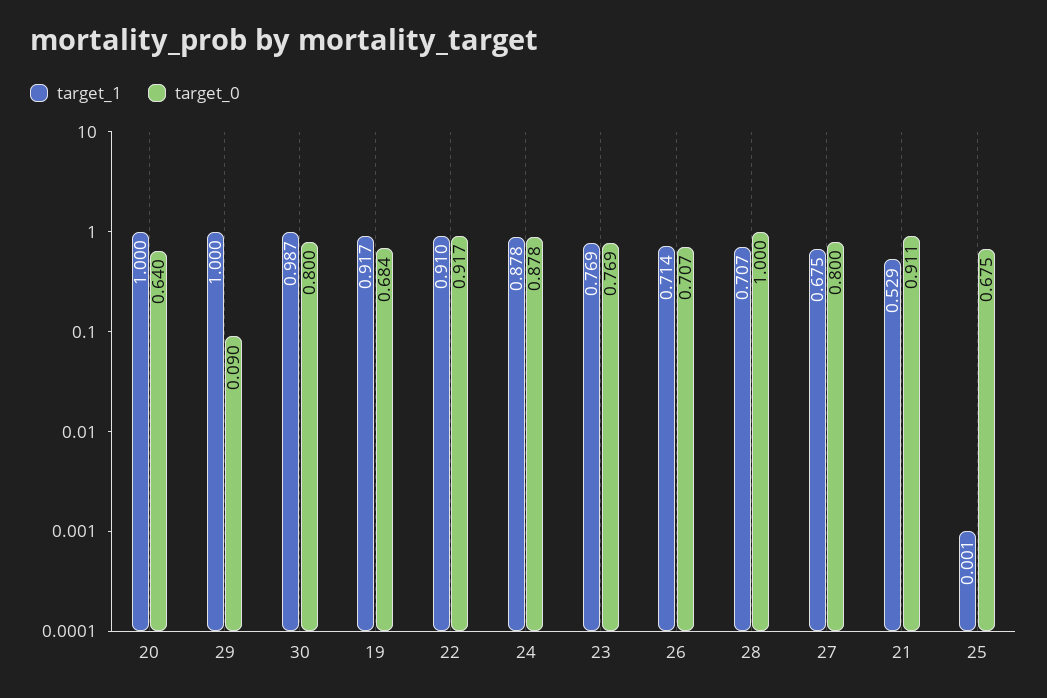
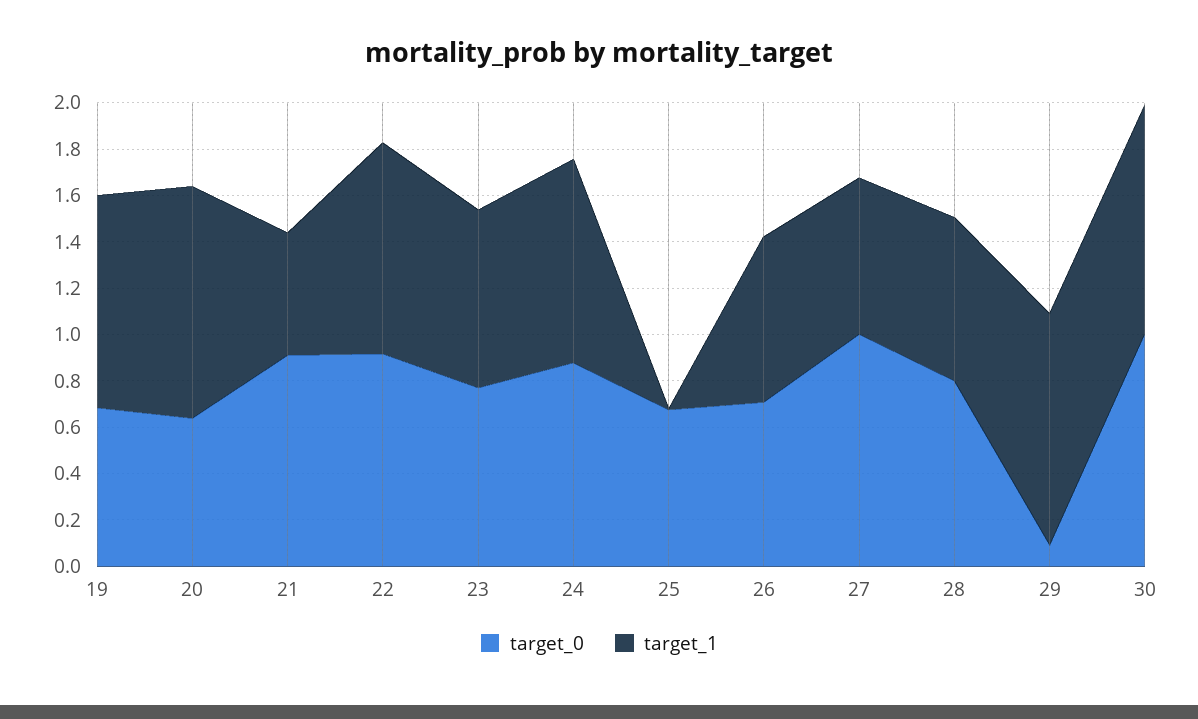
  {
    "target_1": {
      "20": 1,
      "29": 1,
      "30": 0.987,
      "19": 0.917,
      "22": 0.91,
      "24": 0.878,
      "23": 0.769,
      "26": 0.714,
      "28": 0.707,
      "27": 0.675,
      "21": 0.529,
      "25": 0.001
    },
    "target_0": {
      "20": 0.64,
      "29": 0.09,
-     "30": 0.8,
+     "30": 1,
      "19": 0.684,
      "22": 0.917,
      "24": 0.878,
      "23": 0.769,
      "26": 0.707,
-     "28": 1,
+     "28": 0.8,
-     "27": 0.8,
+     "27": 1,
      "21": 0.911,
      "25": 0.675
    }
  }

